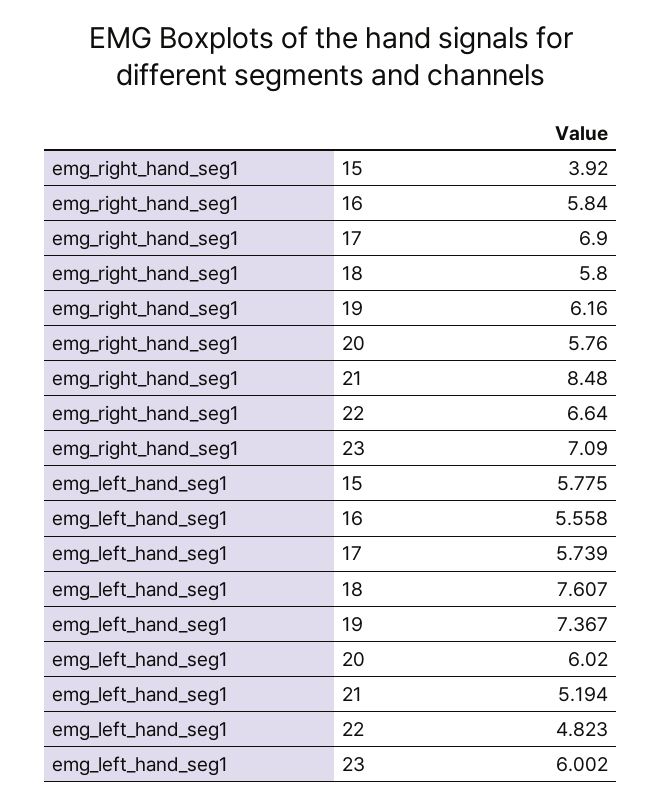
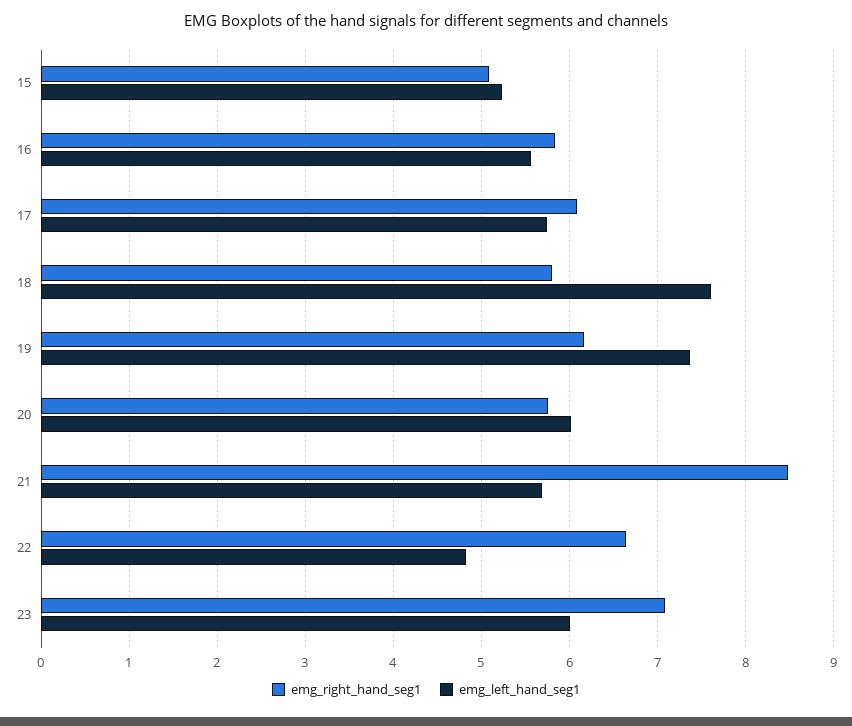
  {
    "emg_right_hand_seg1": {
-     "15": 3.92,
+     "15": 5.1,
      "16": 5.84,
-     "17": 6.9,
+     "17": 6.1,
      "18": 5.8,
      "19": 6.16,
      "20": 5.76,
      "21": 8.48,
      "22": 6.64,
      "23": 7.09
    },
    "emg_left_hand_seg1": {
-     "15": 5.775,
+     "15": 5.2,
      "16": 5.558,
      "17": 5.739,
      "18": 7.607,
      "19": 7.367,
      "20": 6.02,
-     "21": 5.194,
+     "21": 5.7,
      "22": 4.823,
      "23": 6.002
    }
  }

